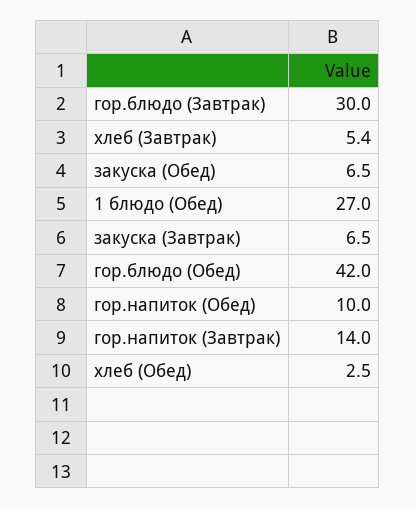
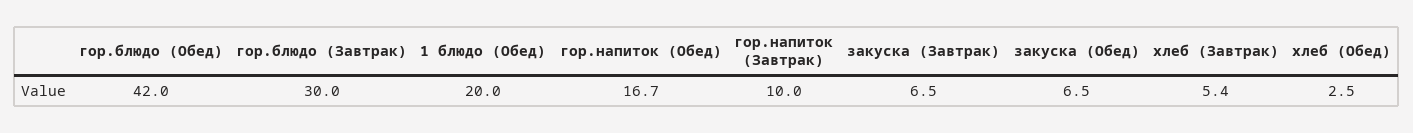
  {
    "гор.блюдо (Завтрак)": 30,
    "хлеб (Завтрак)": 5.4,
    "закуска (Обед)": 6.5,
-   "1 блюдо (Обед)": 27,
+   "1 блюдо (Обед)": 20,
    "закуска (Завтрак)": 6.5,
    "гор.блюдо (Обед)": 42,
-   "гор.напиток (Обед)": 10,
+   "гор.напиток (Обед)": 16.7,
-   "гор.напиток (Завтрак)": 14,
+   "гор.напиток (Завтрак)": 10,
    "хлеб (Обед)": 2.5
  }

